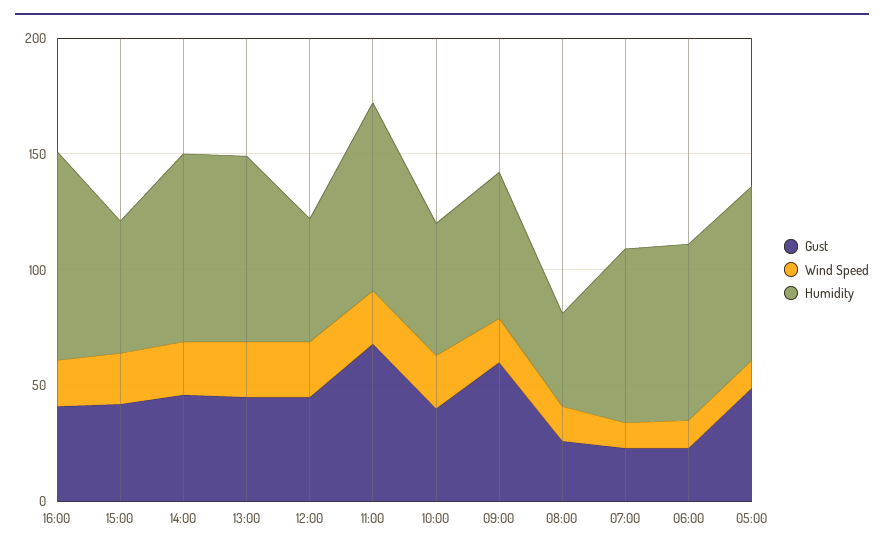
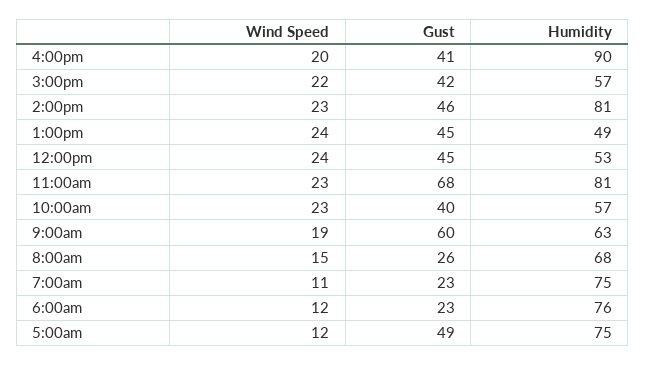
  {
    "Gust": {
      "16:00": 41,
      "15:00": 42,
      "14:00": 46,
      "13:00": 45,
      "12:00": 45,
      "11:00": 68,
      "10:00": 40,
      "09:00": 60,
      "08:00": 26,
      "07:00": 23,
      "06:00": 23,
      "05:00": 49
    },
    "Wind Speed": {
      "16:00": 20,
      "15:00": 22,
      "14:00": 23,
      "13:00": 24,
      "12:00": 24,
      "11:00": 23,
      "10:00": 23,
      "09:00": 19,
      "08:00": 15,
      "07:00": 11,
      "06:00": 12,
      "05:00": 12
    },
    "Humidity": {
      "16:00": 90,
      "15:00": 57,
      "14:00": 81,
-     "13:00": 80,
+     "13:00": 49,
      "12:00": 53,
      "11:00": 81,
      "10:00": 57,
      "09:00": 63,
-     "08:00": 40,
+     "08:00": 68,
      "07:00": 75,
      "06:00": 76,
      "05:00": 75
    }
  }

